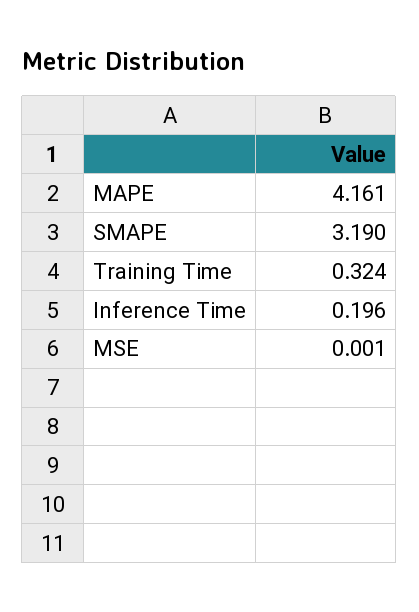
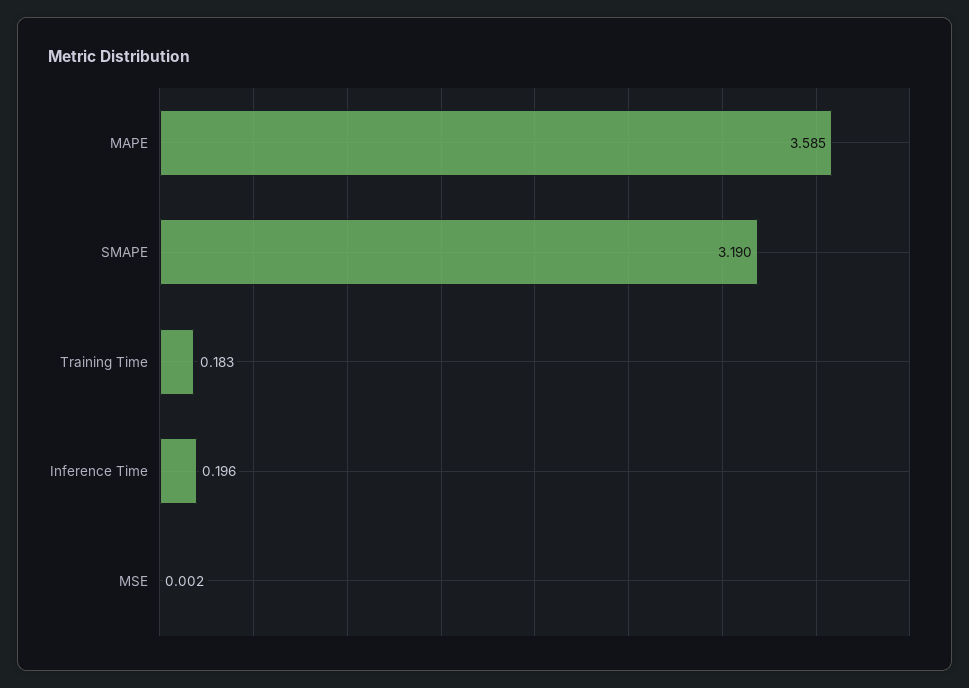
  {
-   "MAPE": 4.161,
+   "MAPE": 3.585,
    "SMAPE": 3.19,
-   "Training Time": 0.324,
+   "Training Time": 0.183,
    "Inference Time": 0.196,
-   "MSE": 0.001
+   "MSE": 0.002
  }

